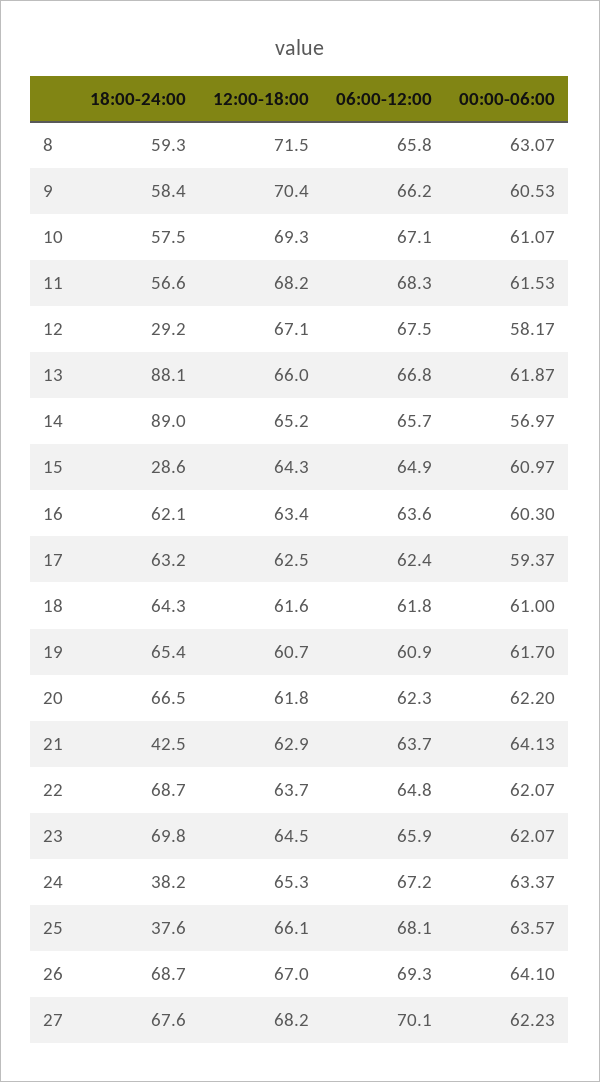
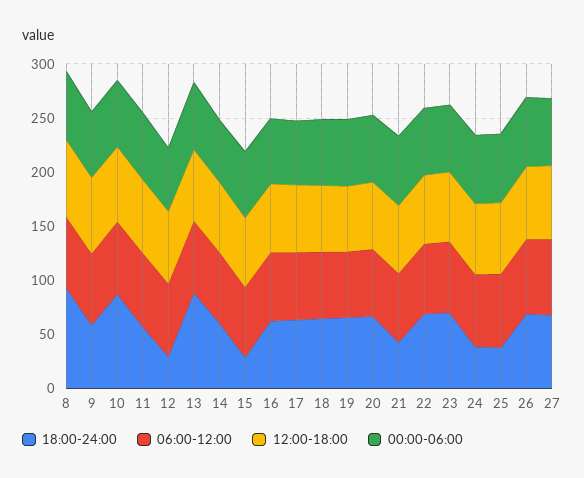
  {
    "18:00-24:00": {
-     "8": 59.3,
+     "8": 90,
      "9": 58.4,
-     "10": 57.5,
+     "10": 90,
      "11": 56.6,
      "12": 29.2,
      "13": 88.1,
-     "14": 89,
+     "14": 60,
      "15": 28.6,
      "16": 62.1,
      "17": 63.2,
      "18": 64.3,
      "19": 65.4,
      "20": 66.5,
      "21": 42.5,
      "22": 68.7,
      "23": 69.8,
      "24": 38.2,
      "25": 37.6,
      "26": 68.7,
      "27": 67.6
    },
    "12:00-18:00": {
      "8": 71.5,
      "9": 70.4,
      "10": 69.3,
      "11": 68.2,
      "12": 67.1,
      "13": 66,
      "14": 65.2,
      "15": 64.3,
      "16": 63.4,
      "17": 62.5,
      "18": 61.6,
      "19": 60.7,
      "20": 61.8,
      "21": 62.9,
      "22": 63.7,
      "23": 64.5,
      "24": 65.3,
      "25": 66.1,
      "26": 67,
      "27": 68.2
    },
    "06:00-12:00": {
      "8": 65.8,
      "9": 66.2,
      "10": 67.1,
      "11": 68.3,
      "12": 67.5,
      "13": 66.8,
      "14": 65.7,
      "15": 64.9,
      "16": 63.6,
      "17": 62.4,
      "18": 61.8,
      "19": 60.9,
      "20": 62.3,
      "21": 63.7,
      "22": 64.8,
      "23": 65.9,
      "24": 67.2,
      "25": 68.1,
      "26": 69.3,
      "27": 70.1
    },
    "00:00-06:00": {
      "8": 63.07,
      "9": 60.53,
      "10": 61.07,
      "11": 61.53,
      "12": 58.17,
      "13": 61.87,
      "14": 56.97,
      "15": 60.97,
      "16": 60.3,
      "17": 59.37,
      "18": 61,
      "19": 61.7,
      "20": 62.2,
      "21": 64.13,
      "22": 62.07,
      "23": 62.07,
      "24": 63.37,
      "25": 63.57,
      "26": 64.1,
      "27": 62.23
    }
  }

